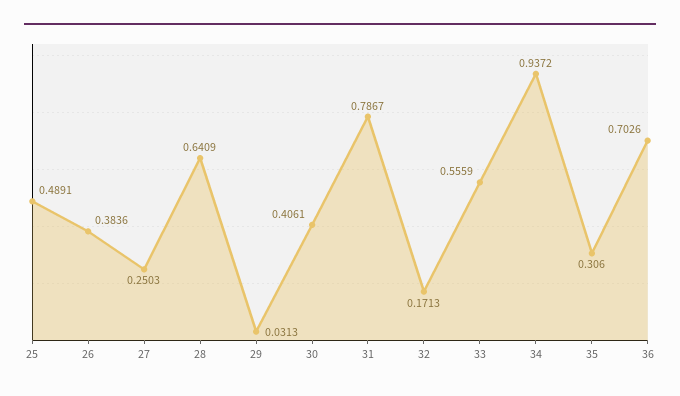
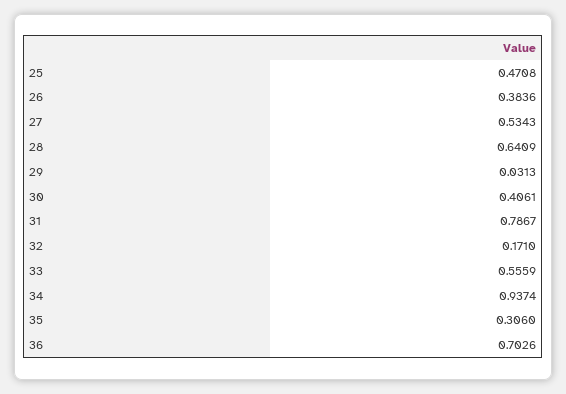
  {
-   "25": 0.4891,
+   "25": 0.4708,
    "26": 0.3836,
-   "27": 0.2503,
+   "27": 0.5343,
    "28": 0.6409,
    "29": 0.0313,
    "30": 0.4061,
    "31": 0.7867,
-   "32": 0.1713,
+   "32": 0.171,
    "33": 0.5559,
-   "34": 0.9372,
+   "34": 0.9374,
    "35": 0.306,
    "36": 0.7026
  }

